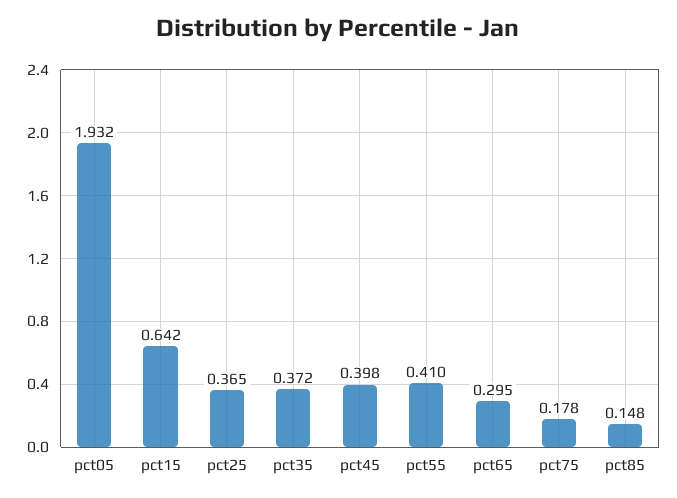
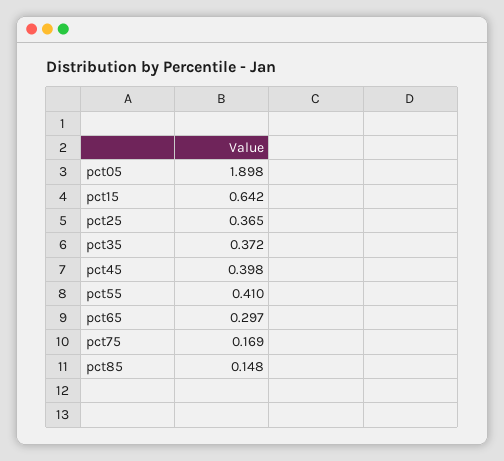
  {
-   "pct05": 1.932,
+   "pct05": 1.898,
    "pct15": 0.642,
    "pct25": 0.365,
    "pct35": 0.372,
    "pct45": 0.398,
    "pct55": 0.41,
-   "pct65": 0.295,
+   "pct65": 0.297,
-   "pct75": 0.178,
+   "pct75": 0.169,
    "pct85": 0.148
  }

